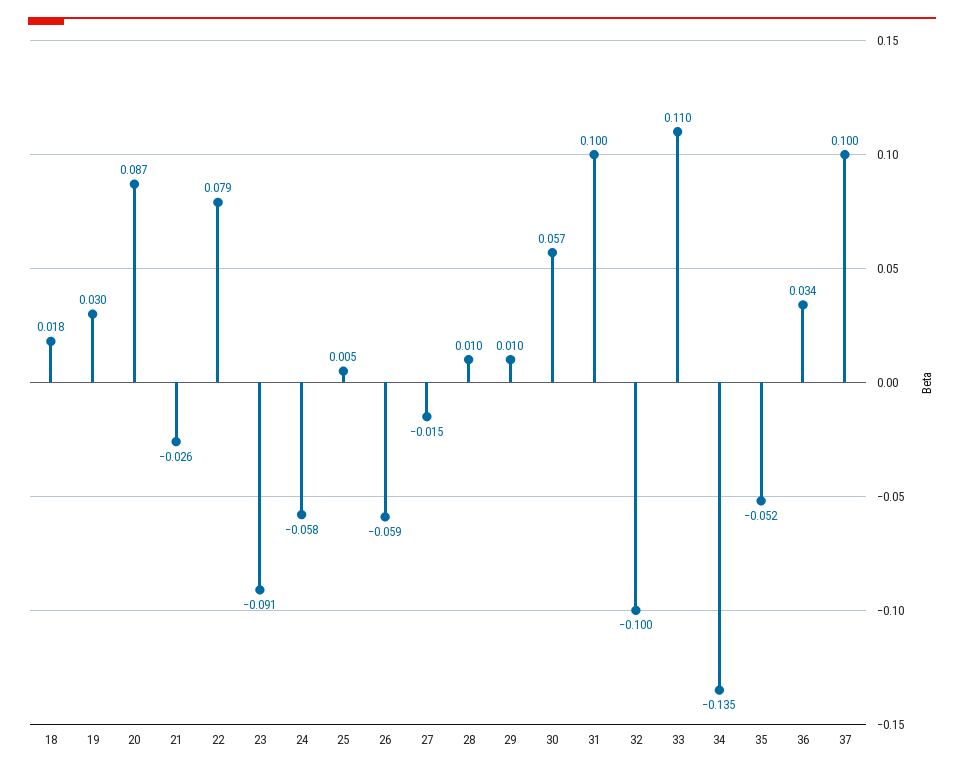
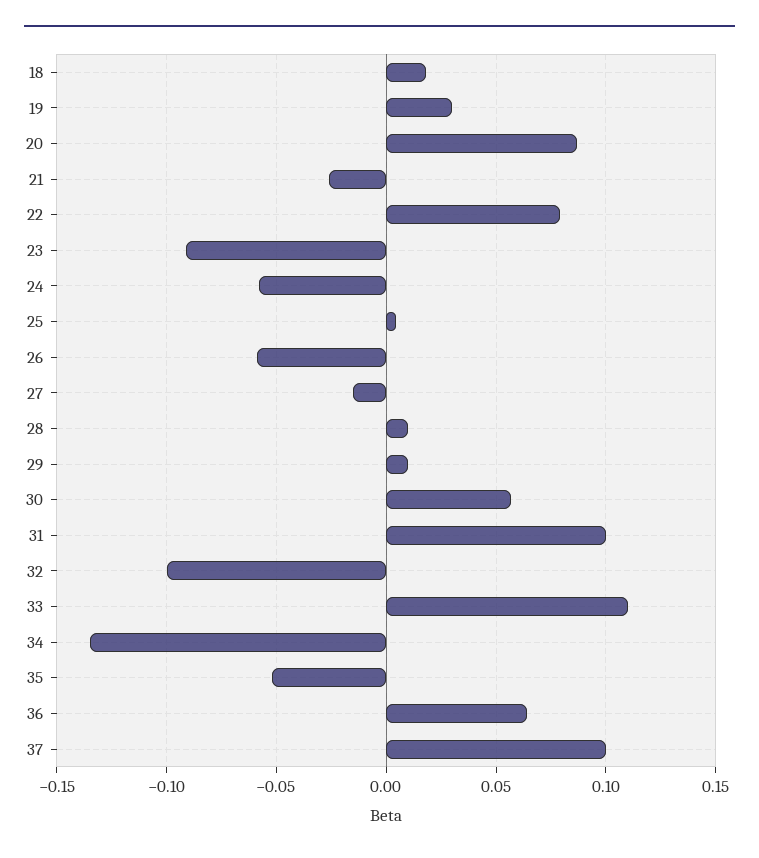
  {
    "18": 0.018,
    "19": 0.03,
    "20": 0.087,
    "21": -0.026,
    "22": 0.079,
    "23": -0.091,
    "24": -0.058,
    "25": 0.005,
    "26": -0.059,
    "27": -0.015,
    "28": 0.01,
    "29": 0.01,
    "30": 0.057,
    "31": 0.1,
    "32": -0.1,
    "33": 0.11,
    "34": -0.135,
    "35": -0.052,
-   "36": 0.034,
+   "36": 0.065,
    "37": 0.1
  }

